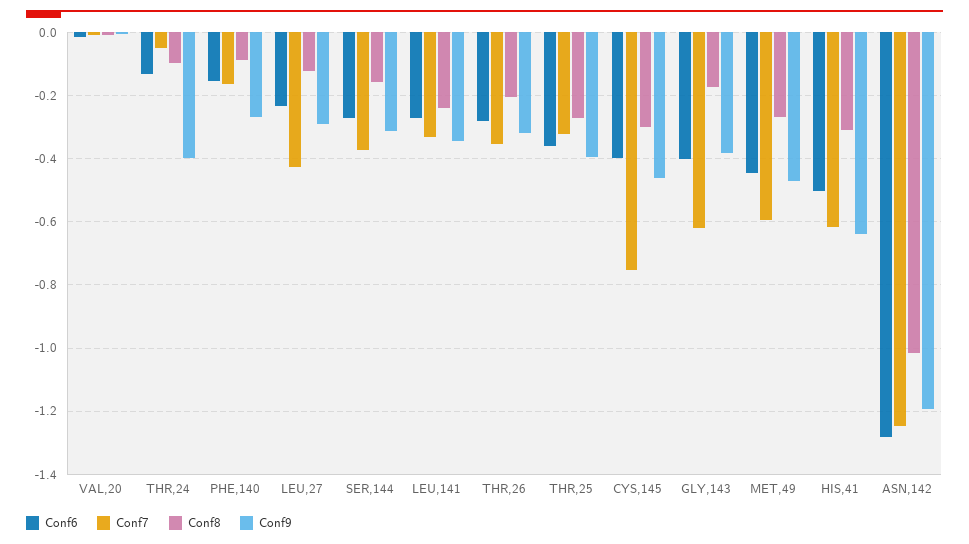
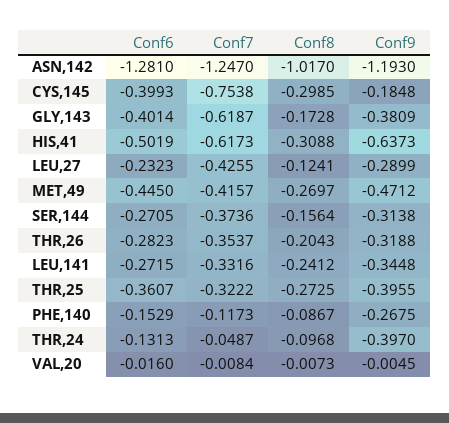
  {
    "Conf6": {
      "VAL,20": -0.016,
      "THR,24": -0.1313,
      "PHE,140": -0.1529,
      "LEU,27": -0.2323,
      "SER,144": -0.2705,
      "LEU,141": -0.2715,
      "THR,26": -0.2823,
      "THR,25": -0.3607,
      "CYS,145": -0.3993,
      "GLY,143": -0.4014,
      "MET,49": -0.445,
      "HIS,41": -0.5019,
      "ASN,142": -1.281
    },
    "Conf7": {
      "VAL,20": -0.0084,
      "THR,24": -0.0487,
-     "PHE,140": -0.16,
+     "PHE,140": -0.1173,
      "LEU,27": -0.4255,
      "SER,144": -0.3736,
      "LEU,141": -0.3316,
      "THR,26": -0.3537,
      "THR,25": -0.3222,
      "CYS,145": -0.7538,
      "GLY,143": -0.6187,
-     "MET,49": -0.6,
+     "MET,49": -0.4157,
      "HIS,41": -0.6173,
      "ASN,142": -1.247
    },
    "Conf8": {
      "VAL,20": -0.0073,
      "THR,24": -0.0968,
      "PHE,140": -0.0867,
      "LEU,27": -0.1241,
      "SER,144": -0.1564,
      "LEU,141": -0.2412,
      "THR,26": -0.2043,
      "THR,25": -0.2725,
      "CYS,145": -0.2985,
      "GLY,143": -0.1728,
      "MET,49": -0.2697,
      "HIS,41": -0.3088,
      "ASN,142": -1.017
    },
    "Conf9": {
      "VAL,20": -0.0045,
      "THR,24": -0.397,
      "PHE,140": -0.2675,
      "LEU,27": -0.2899,
      "SER,144": -0.3138,
      "LEU,141": -0.3448,
      "THR,26": -0.3188,
      "THR,25": -0.3955,
-     "CYS,145": -0.46,
+     "CYS,145": -0.1848,
      "GLY,143": -0.3809,
      "MET,49": -0.4712,
      "HIS,41": -0.6373,
      "ASN,142": -1.193
    }
  }

